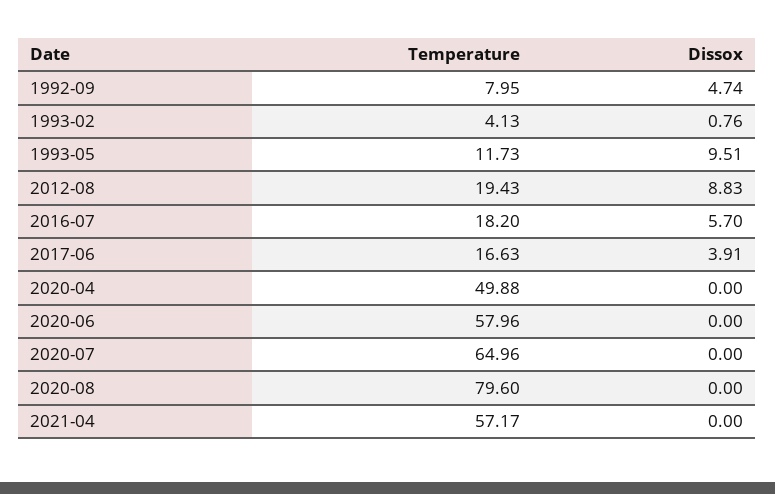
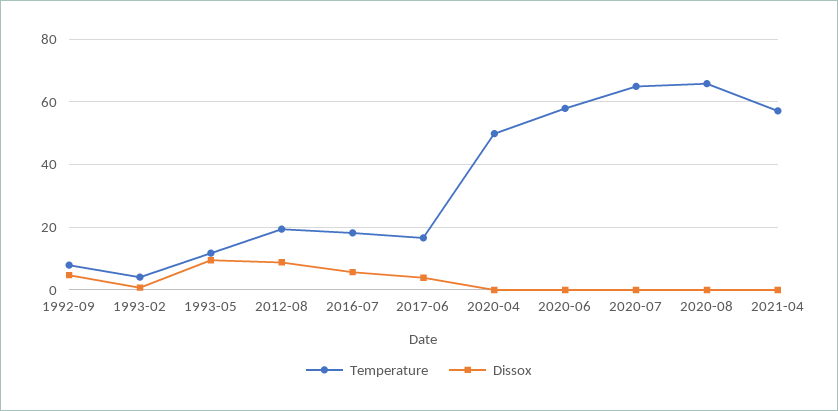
  {
    "Temperature": {
      "1992-09": 7.95,
      "1993-02": 4.13,
      "1993-05": 11.73,
      "2012-08": 19.43,
      "2016-07": 18.2,
      "2017-06": 16.63,
      "2020-04": 49.88,
      "2020-06": 57.96,
      "2020-07": 64.96,
-     "2020-08": 79.6,
+     "2020-08": 66,
      "2021-04": 57.17
    },
    "Dissox": {
      "1992-09": 4.74,
      "1993-02": 0.76,
      "1993-05": 9.51,
      "2012-08": 8.83,
      "2016-07": 5.7,
      "2017-06": 3.91,
      "2020-04": 0,
      "2020-06": 0,
      "2020-07": 0,
      "2020-08": 0,
      "2021-04": 0
    }
  }

